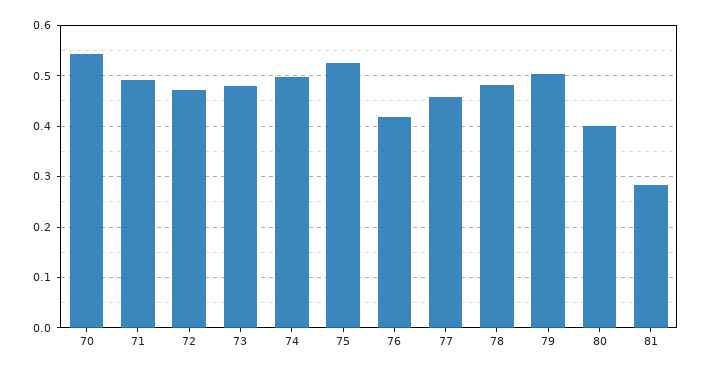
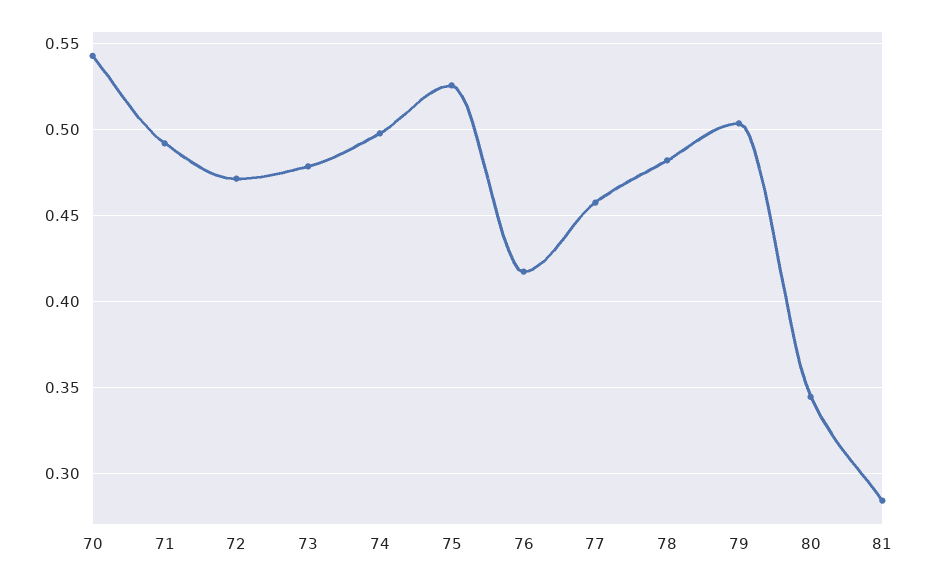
  {
    "70": 0.545,
    "71": 0.49,
    "72": 0.47,
    "73": 0.48,
    "74": 0.5,
    "75": 0.525,
    "76": 0.415,
    "77": 0.46,
    "78": 0.48,
    "79": 0.505,
-   "80": 0.4,
+   "80": 0.345,
    "81": 0.285
  }

